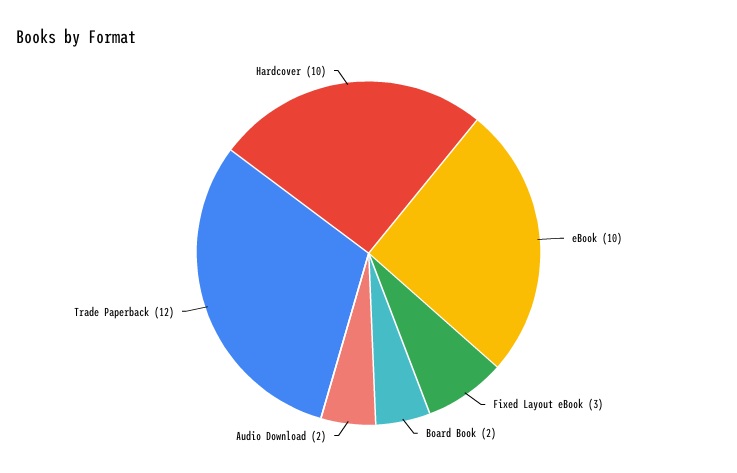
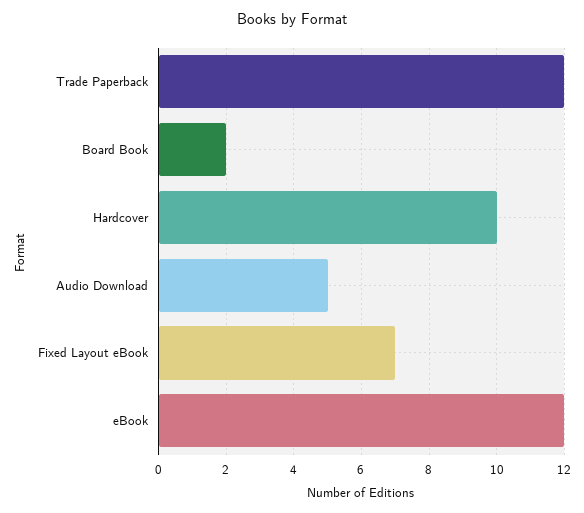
  {
-   "eBook": 10,
+   "eBook": 12,
-   "Fixed Layout eBook": 3,
+   "Fixed Layout eBook": 7,
    "Board Book": 2,
-   "Audio Download": 2,
+   "Audio Download": 5,
    "Trade Paperback": 12,
    "Hardcover": 10
  }

